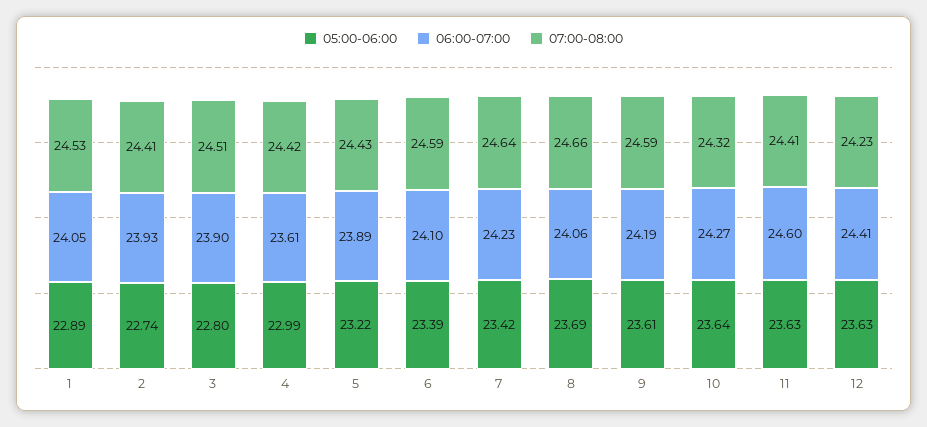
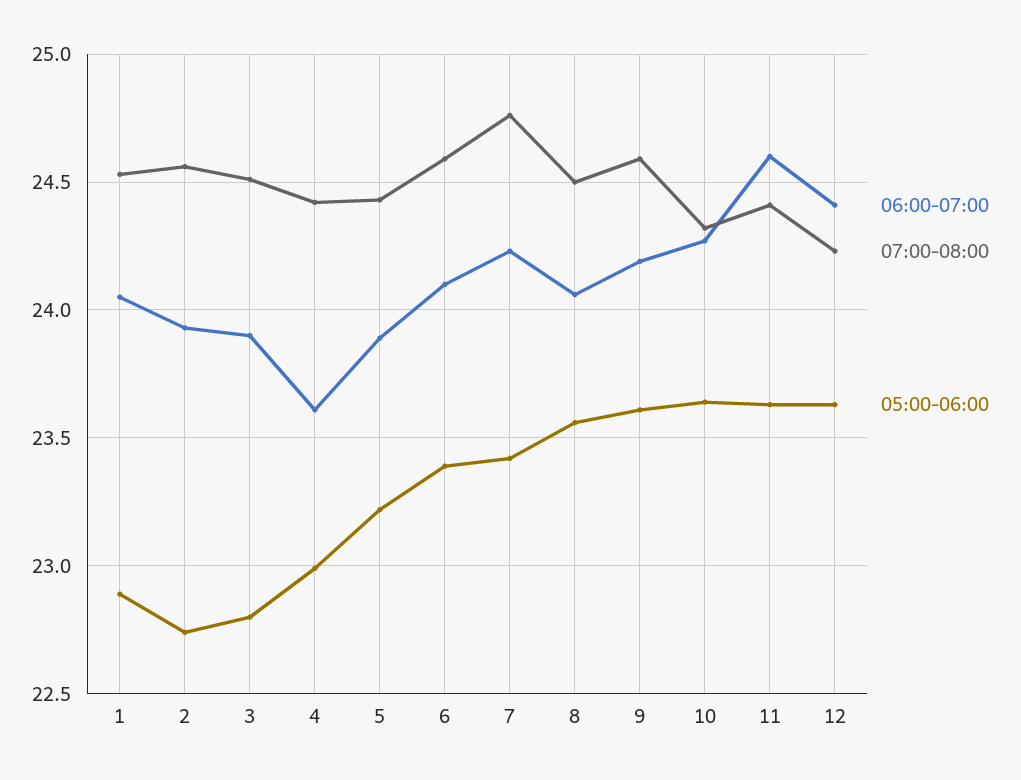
  {
    "05:00-06:00": {
      "1": 22.89,
      "2": 22.74,
      "3": 22.8,
      "4": 22.99,
      "5": 23.22,
      "6": 23.39,
      "7": 23.42,
-     "8": 23.69,
+     "8": 23.55,
      "9": 23.61,
      "10": 23.64,
      "11": 23.63,
      "12": 23.63
    },
    "06:00-07:00": {
      "1": 24.05,
      "2": 23.93,
      "3": 23.9,
      "4": 23.61,
      "5": 23.89,
      "6": 24.1,
      "7": 24.23,
      "8": 24.06,
      "9": 24.19,
      "10": 24.27,
      "11": 24.6,
      "12": 24.41
    },
    "07:00-08:00": {
      "1": 24.53,
-     "2": 24.41,
+     "2": 24.55,
      "3": 24.51,
      "4": 24.42,
      "5": 24.43,
      "6": 24.59,
-     "7": 24.64,
+     "7": 24.75,
-     "8": 24.66,
+     "8": 24.5,
      "9": 24.59,
      "10": 24.32,
      "11": 24.41,
      "12": 24.23
    }
  }

